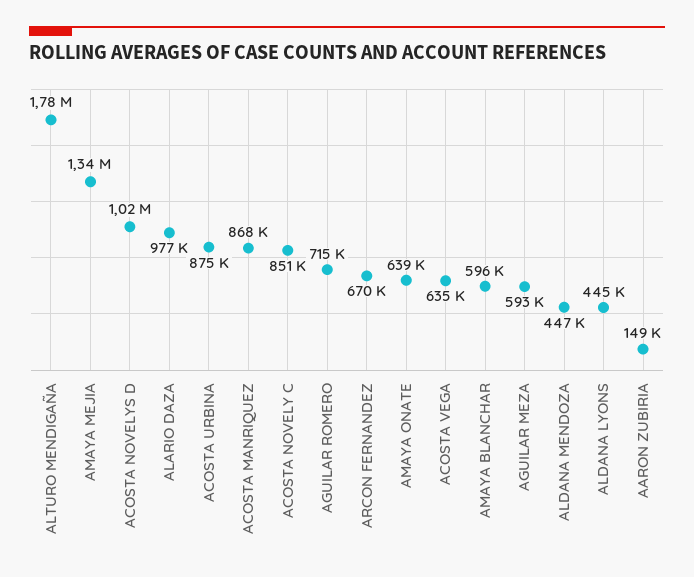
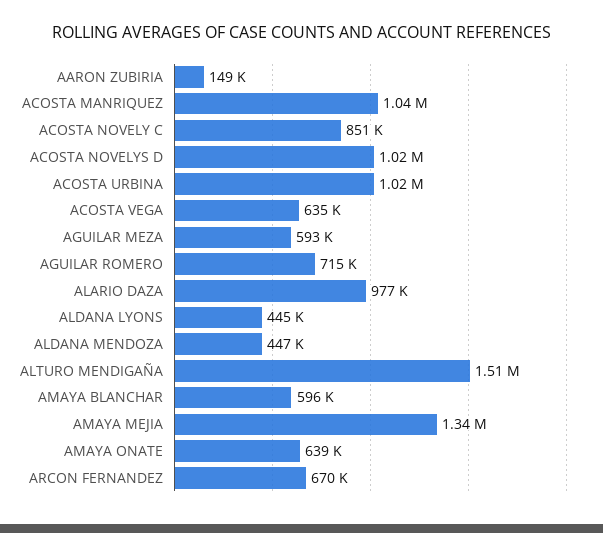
  {
-   "ALTURO MENDIGAÑA": 1780000,
+   "ALTURO MENDIGAÑA": 1510000,
    "AMAYA MEJIA": 1340000,
    "ACOSTA NOVELYS D": 1020000,
    "ALARIO DAZA": 977000,
-   "ACOSTA URBINA": 875000,
+   "ACOSTA URBINA": 1020000,
-   "ACOSTA MANRIQUEZ": 868000,
+   "ACOSTA MANRIQUEZ": 1040000,
    "ACOSTA NOVELY C": 851000,
    "AGUILAR ROMERO": 715000,
    "ARCON FERNANDEZ": 670000,
    "AMAYA ONATE": 639000,
    "ACOSTA VEGA": 635000,
    "AMAYA BLANCHAR": 596000,
    "AGUILAR MEZA": 593000,
    "ALDANA MENDOZA": 447000,
    "ALDANA LYONS": 445000,
    "AARON ZUBIRIA": 149000
  }

